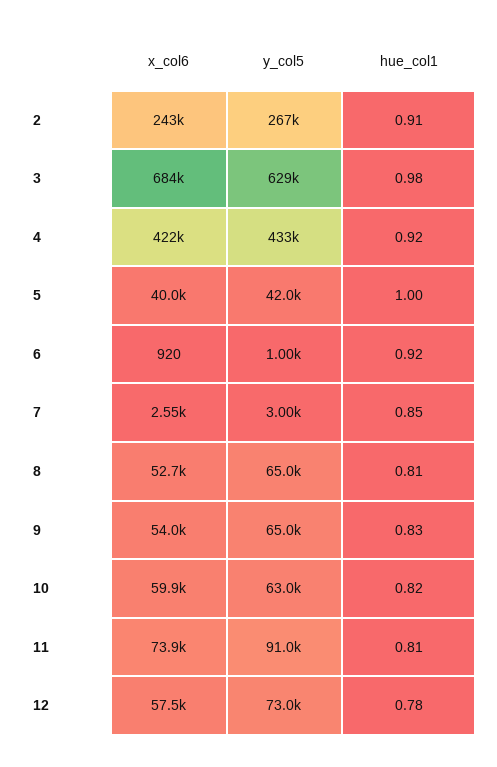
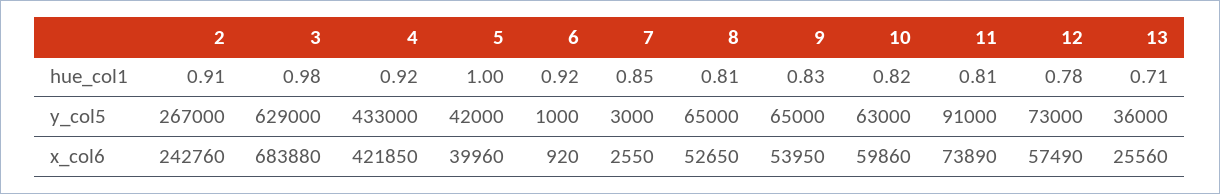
  {
    "x_col6": {
      "2": 242760,
      "3": 683880,
      "4": 421850,
      "5": 39960,
      "6": 920,
      "7": 2550,
      "8": 52650,
      "9": 53950,
      "10": 59860,
      "11": 73890,
-     "12": 57490
+     "12": 57490,
+     "13": 25560
    },
    "y_col5": {
      "2": 267000,
      "3": 629000,
      "4": 433000,
      "5": 42000,
      "6": 1000,
      "7": 3000,
      "8": 65000,
      "9": 65000,
      "10": 63000,
      "11": 91000,
-     "12": 73000
+     "12": 73000,
+     "13": 36000
    },
    "hue_col1": {
      "2": 0.91,
      "3": 0.98,
      "4": 0.92,
      "5": 1,
      "6": 0.92,
      "7": 0.85,
      "8": 0.81,
      "9": 0.83,
      "10": 0.82,
      "11": 0.81,
-     "12": 0.78
+     "12": 0.78,
+     "13": 0.71
    }
  }

